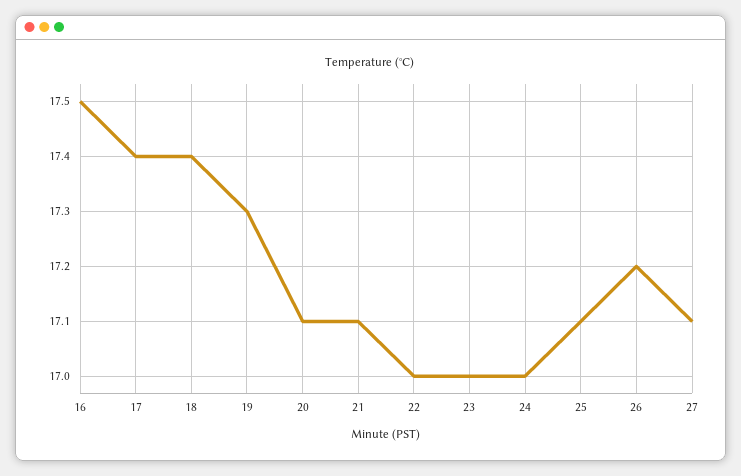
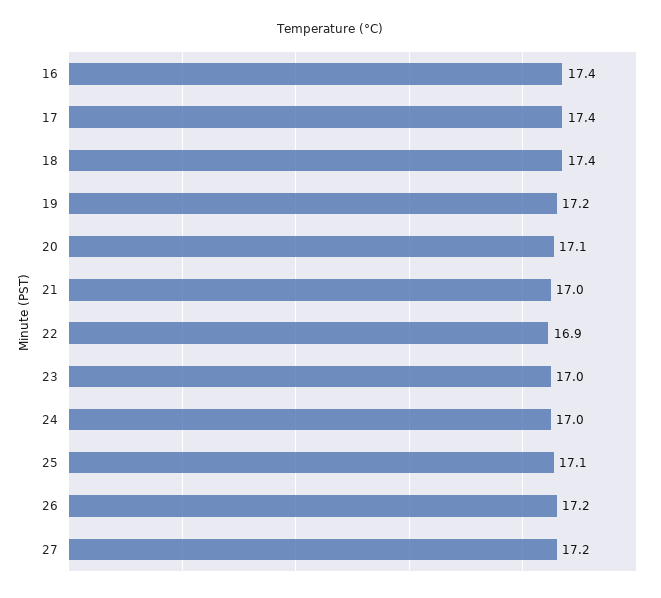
  {
-   "16": 17.5,
+   "16": 17.4,
    "17": 17.4,
    "18": 17.4,
-   "19": 17.3,
+   "19": 17.2,
    "20": 17.1,
-   "21": 17.1,
+   "21": 17,
-   "22": 17,
+   "22": 16.9,
    "23": 17,
    "24": 17,
    "25": 17.1,
    "26": 17.2,
-   "27": 17.1
+   "27": 17.2
  }

